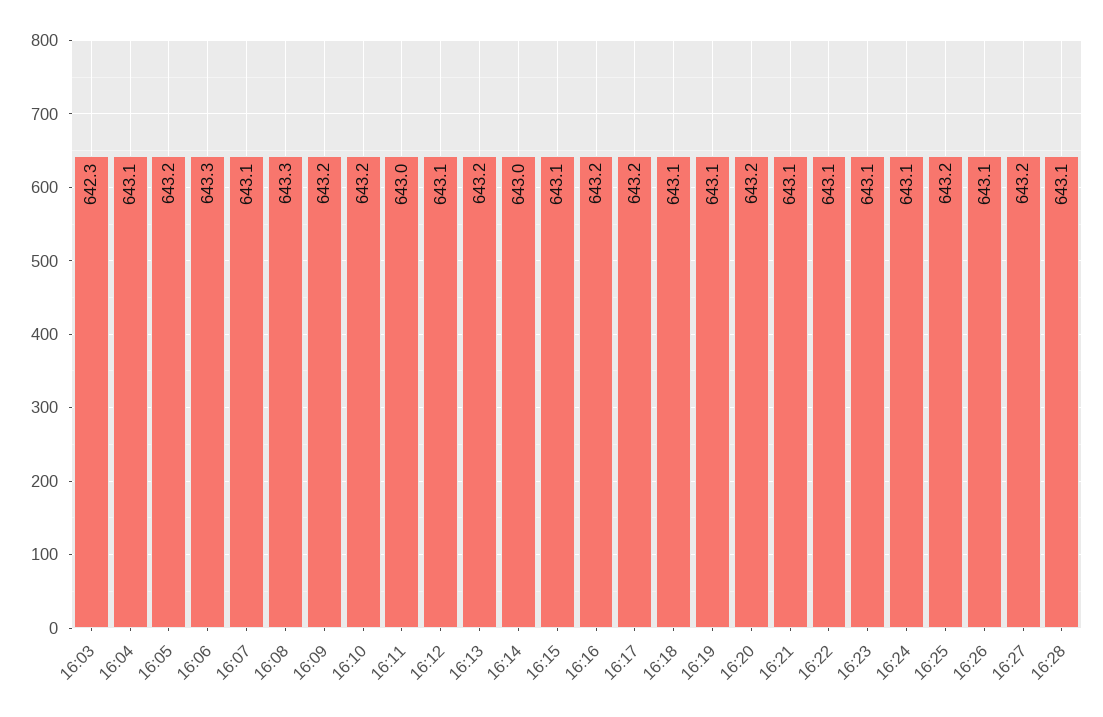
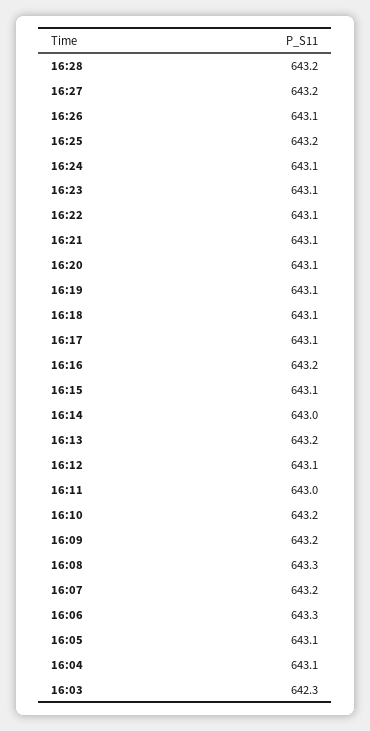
  {
    "16:03": 642.3,
    "16:04": 643.1,
-   "16:05": 643.2,
+   "16:05": 643.1,
    "16:06": 643.3,
-   "16:07": 643.1,
+   "16:07": 643.2,
    "16:08": 643.3,
    "16:09": 643.2,
    "16:10": 643.2,
    "16:11": 643,
    "16:12": 643.1,
    "16:13": 643.2,
    "16:14": 643,
    "16:15": 643.1,
    "16:16": 643.2,
-   "16:17": 643.2,
+   "16:17": 643.1,
    "16:18": 643.1,
    "16:19": 643.1,
-   "16:20": 643.2,
+   "16:20": 643.1,
    "16:21": 643.1,
    "16:22": 643.1,
    "16:23": 643.1,
    "16:24": 643.1,
    "16:25": 643.2,
    "16:26": 643.1,
    "16:27": 643.2,
-   "16:28": 643.1
+   "16:28": 643.2
  }

